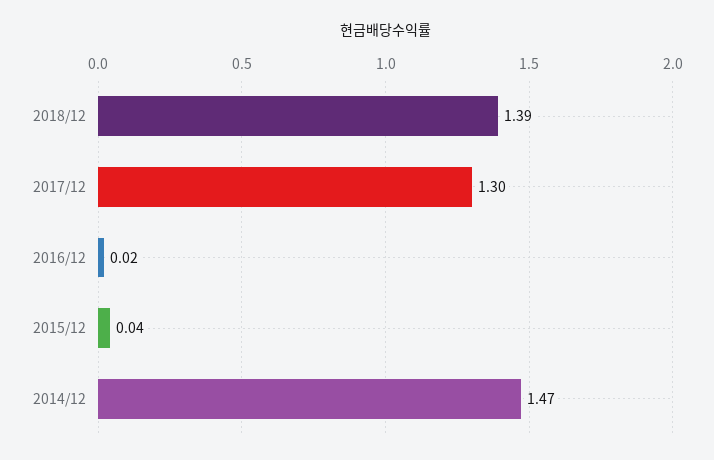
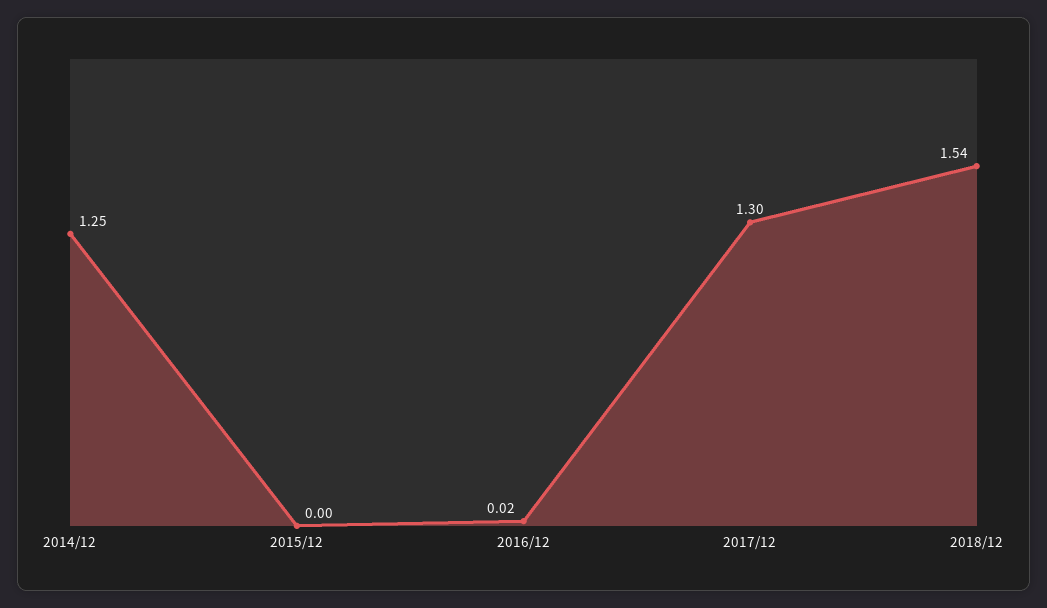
  {
-   "2018/12": 1.39,
+   "2018/12": 1.54,
    "2017/12": 1.3,
    "2016/12": 0.02,
-   "2015/12": 0.04,
+   "2015/12": 0,
-   "2014/12": 1.47
+   "2014/12": 1.25
  }

